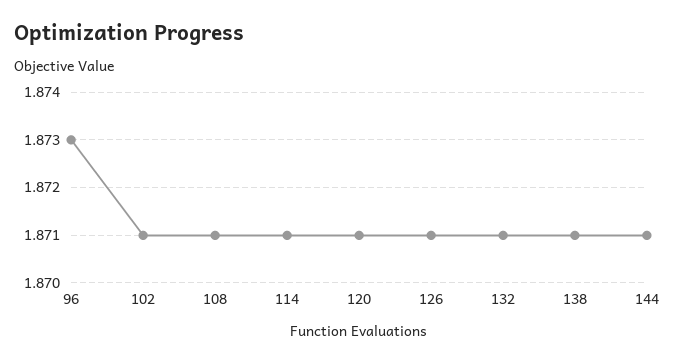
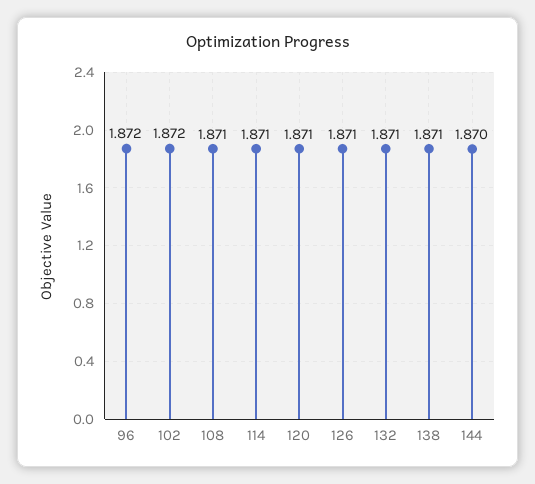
  {
-   "96": 1.873,
+   "96": 1.872,
-   "102": 1.871,
+   "102": 1.872,
    "108": 1.871,
    "114": 1.871,
    "120": 1.871,
    "126": 1.871,
    "132": 1.871,
    "138": 1.871,
-   "144": 1.871
+   "144": 1.87
  }

